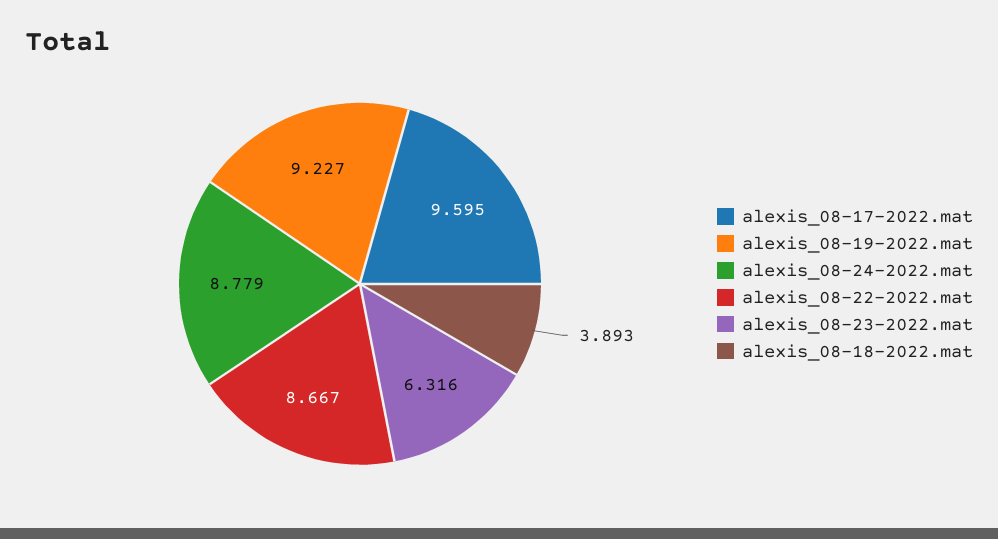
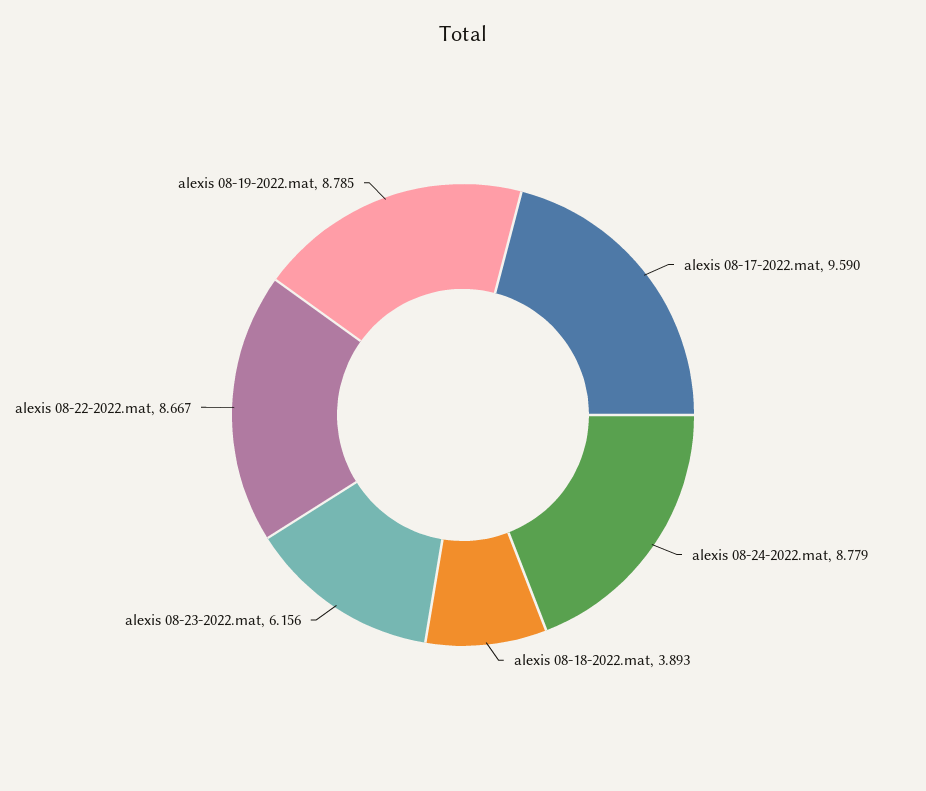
  {
-   "alexis_08-17-2022.mat": 9.595,
+   "alexis_08-17-2022.mat": 9.59,
-   "alexis_08-19-2022.mat": 9.227,
+   "alexis_08-19-2022.mat": 8.785,
    "alexis_08-24-2022.mat": 8.779,
    "alexis_08-22-2022.mat": 8.667,
-   "alexis_08-23-2022.mat": 6.316,
+   "alexis_08-23-2022.mat": 6.156,
    "alexis_08-18-2022.mat": 3.893
  }

